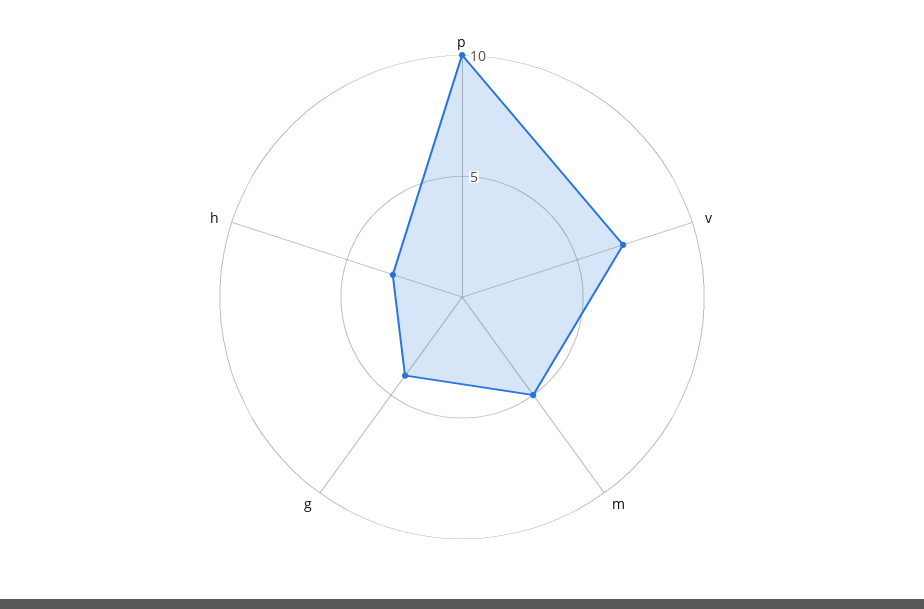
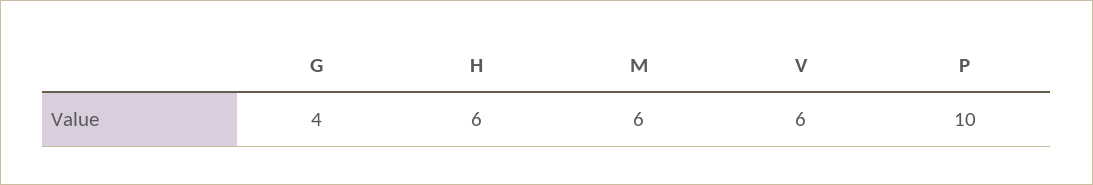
  {
    "p": 10,
-   "v": 7,
+   "v": 6,
-   "m": 5,
+   "m": 6,
    "g": 4,
-   "h": 3
+   "h": 6
  }

